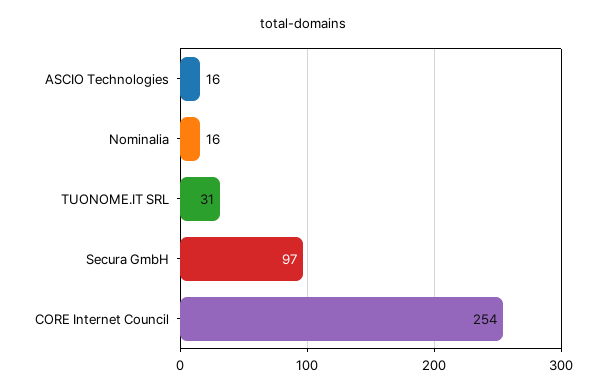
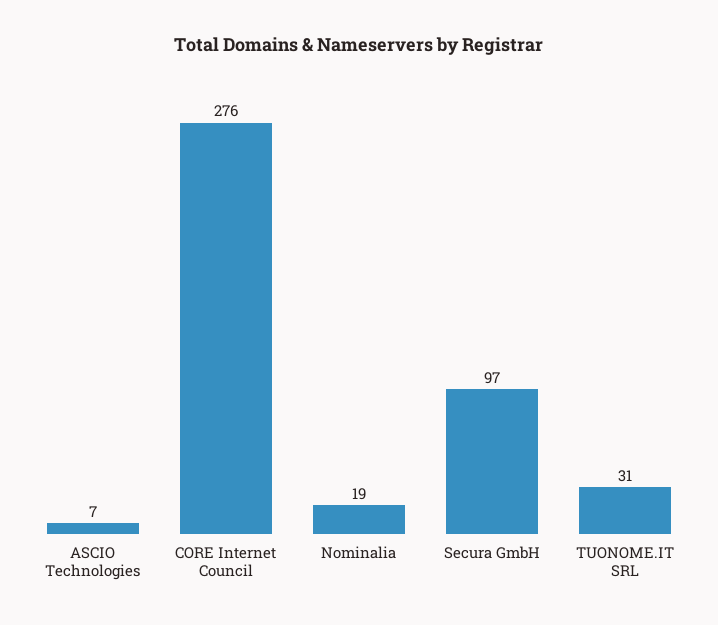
  {
-   "ASCIO Technologies": 16,
+   "ASCIO Technologies": 7,
-   "Nominalia": 16,
+   "Nominalia": 19,
    "TUONOME.IT SRL": 31,
    "Secura GmbH": 97,
-   "CORE Internet Council": 254
+   "CORE Internet Council": 276
  }

